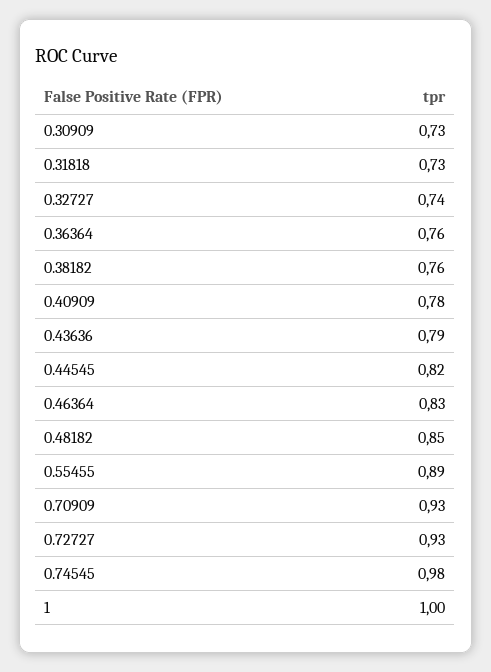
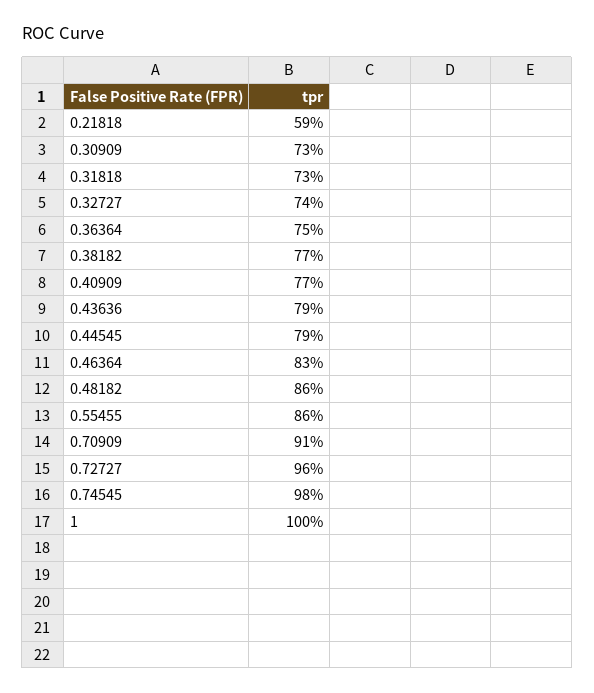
  {
    "0.30909": 0.73,
    "0.31818": 0.73,
    "0.32727": 0.74,
-   "0.36364": 0.76,
+   "0.36364": 0.75,
-   "0.38182": 0.76,
+   "0.38182": 0.77,
-   "0.40909": 0.78,
+   "0.40909": 0.77,
    "0.43636": 0.79,
-   "0.44545": 0.82,
+   "0.44545": 0.79,
    "0.46364": 0.83,
-   "0.48182": 0.85,
+   "0.48182": 0.86,
-   "0.55455": 0.89,
+   "0.55455": 0.86,
-   "0.70909": 0.93,
+   "0.70909": 0.91,
-   "0.72727": 0.93,
+   "0.72727": 0.96,
    "0.74545": 0.98,
-   "1": 1
+   "1": 1,
+   "0.21818": 0.59
  }

